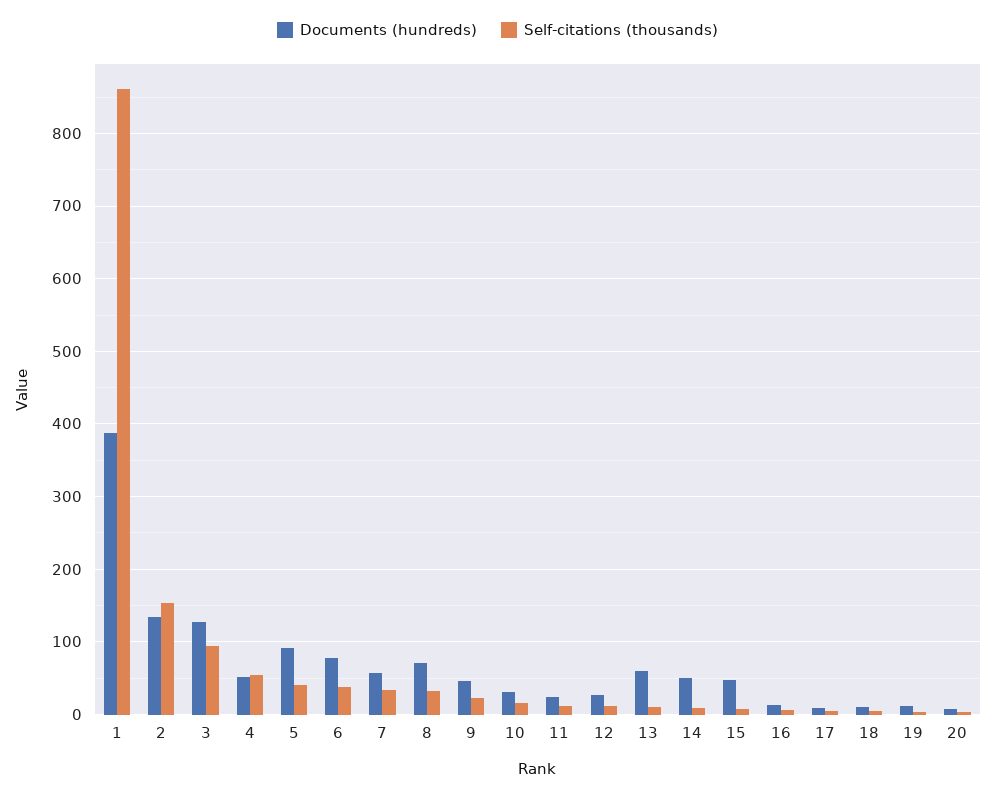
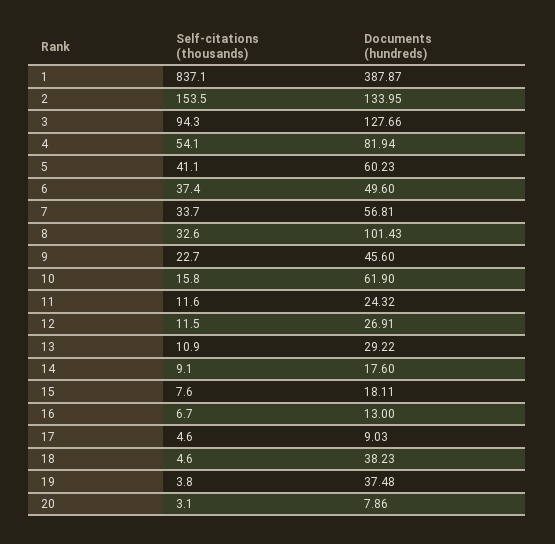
  {
    "Documents (hundreds)": {
      "1": 387.87,
      "2": 133.95,
      "3": 127.66,
-     "4": 50,
+     "4": 81.94,
-     "5": 90,
+     "5": 60.23,
-     "6": 80,
+     "6": 49.6,
      "7": 56.81,
-     "8": 70,
+     "8": 101.43,
      "9": 45.6,
-     "10": 30,
+     "10": 61.9,
      "11": 24.32,
      "12": 26.91,
-     "13": 60,
+     "13": 29.22,
-     "14": 50,
+     "14": 17.6,
-     "15": 50,
+     "15": 18.11,
      "16": 13,
      "17": 9.03,
-     "18": 10,
+     "18": 38.23,
-     "19": 10,
+     "19": 37.48,
      "20": 7.86
    },
    "Self-citations (thousands)": {
-     "1": 860,
+     "1": 837.1,
      "2": 153.5,
      "3": 94.3,
      "4": 54.1,
      "5": 41.1,
      "6": 37.4,
      "7": 33.7,
      "8": 32.6,
      "9": 22.7,
      "10": 15.8,
      "11": 11.6,
      "12": 11.5,
      "13": 10.9,
      "14": 9.1,
      "15": 7.6,
      "16": 6.7,
      "17": 4.6,
      "18": 4.6,
      "19": 3.8,
      "20": 3.1
    }
  }

